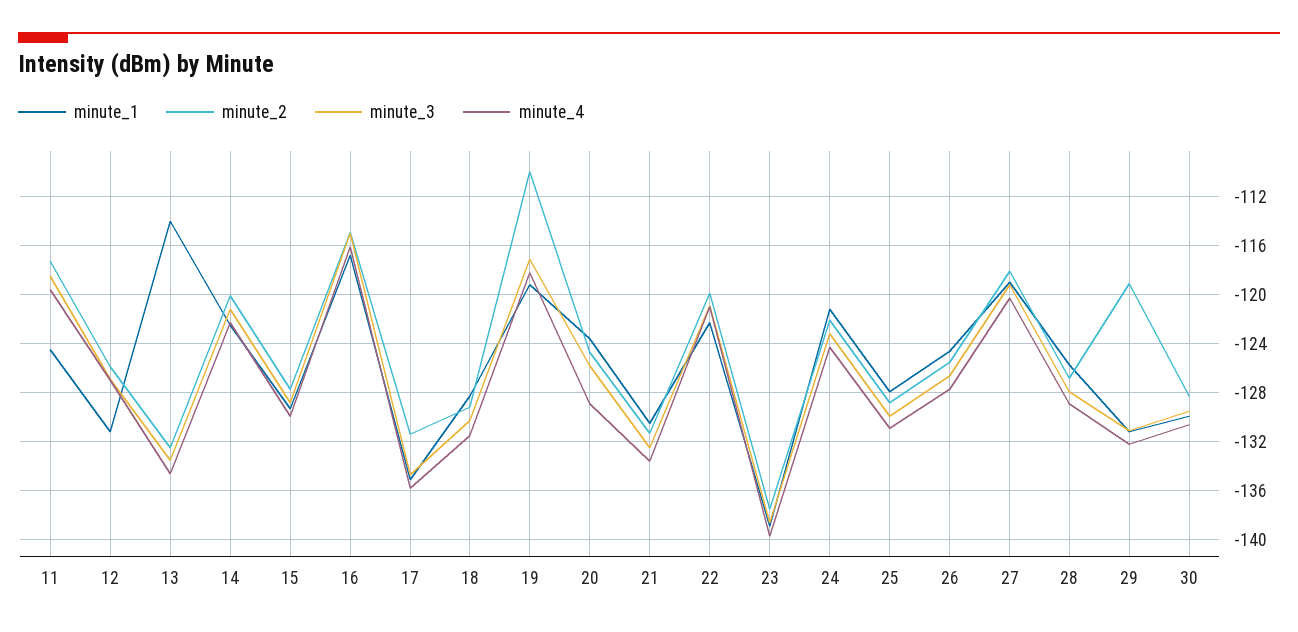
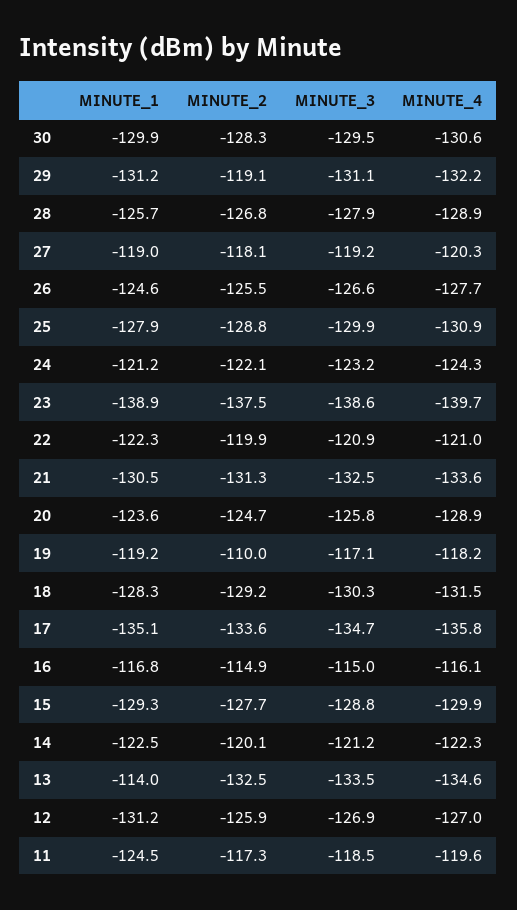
  {
    "minute_1": {
      "11": -124.5,
      "12": -131.2,
      "13": -114,
      "14": -122.5,
      "15": -129.3,
      "16": -116.8,
      "17": -135.1,
      "18": -128.3,
      "19": -119.2,
      "20": -123.6,
      "21": -130.5,
      "22": -122.3,
      "23": -138.9,
      "24": -121.2,
      "25": -127.9,
      "26": -124.6,
      "27": -119,
      "28": -125.7,
      "29": -131.2,
      "30": -129.9
    },
    "minute_2": {
      "11": -117.3,
      "12": -125.9,
      "13": -132.5,
      "14": -120.1,
      "15": -127.7,
      "16": -114.9,
-     "17": -131.5,
+     "17": -133.6,
      "18": -129.2,
      "19": -110,
      "20": -124.7,
      "21": -131.3,
      "22": -119.9,
      "23": -137.5,
      "24": -122.1,
      "25": -128.8,
      "26": -125.5,
      "27": -118.1,
      "28": -126.8,
      "29": -119.1,
      "30": -128.3
    },
    "minute_3": {
      "11": -118.5,
      "12": -126.9,
      "13": -133.5,
      "14": -121.2,
      "15": -128.8,
      "16": -115,
      "17": -134.7,
      "18": -130.3,
      "19": -117.1,
      "20": -125.8,
      "21": -132.5,
      "22": -120.9,
      "23": -138.6,
      "24": -123.2,
      "25": -129.9,
      "26": -126.6,
      "27": -119.2,
      "28": -127.9,
      "29": -131.1,
      "30": -129.5
    },
    "minute_4": {
      "11": -119.6,
      "12": -127,
      "13": -134.6,
      "14": -122.3,
      "15": -129.9,
      "16": -116.1,
      "17": -135.8,
      "18": -131.5,
      "19": -118.2,
      "20": -128.9,
      "21": -133.6,
      "22": -121,
      "23": -139.7,
      "24": -124.3,
      "25": -130.9,
      "26": -127.7,
      "27": -120.3,
      "28": -128.9,
      "29": -132.2,
      "30": -130.6
    }
  }

